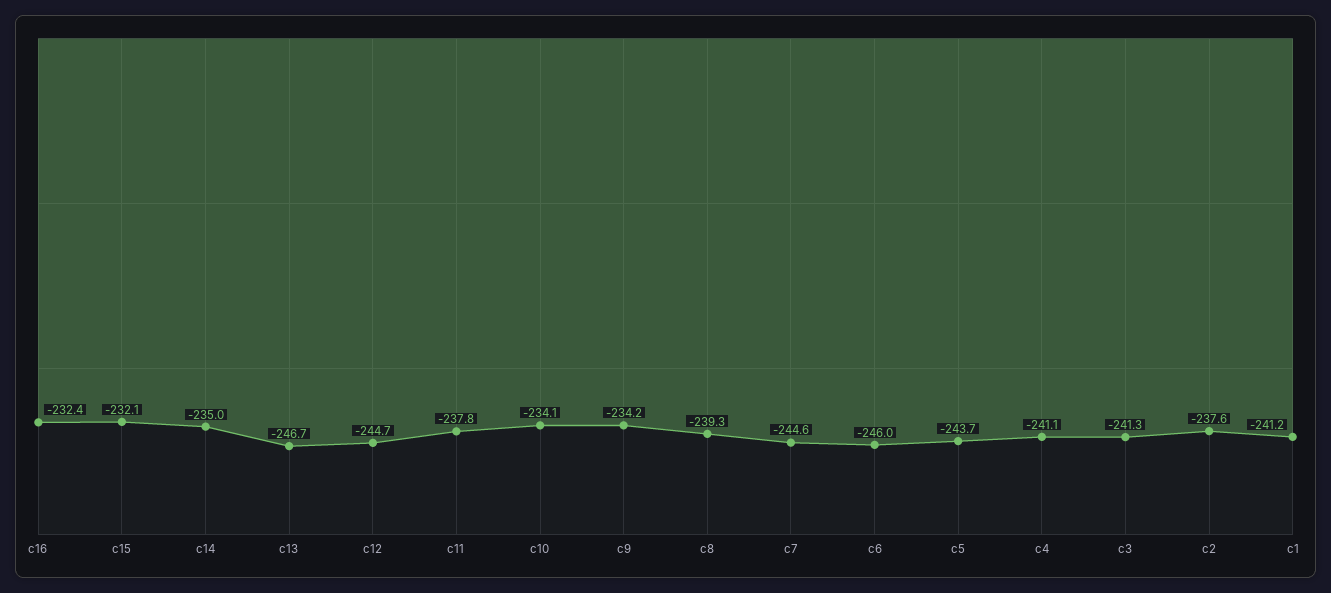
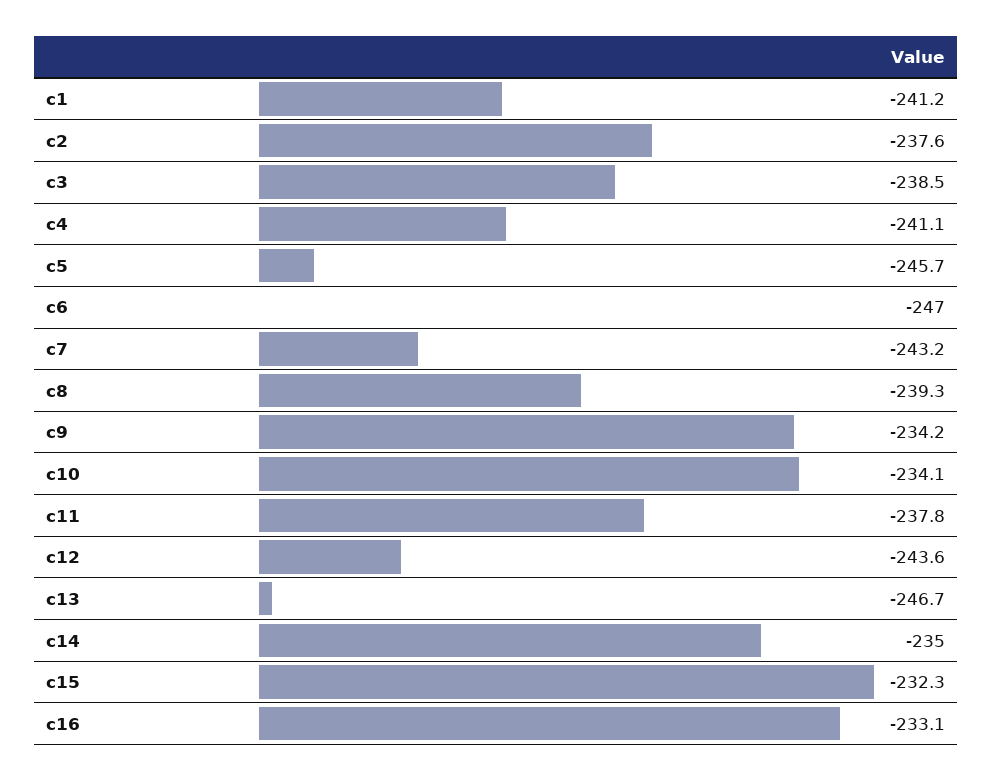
  {
-   "c16": -232.4,
+   "c16": -233.1,
-   "c15": -232.1,
+   "c15": -232.3,
    "c14": -235,
    "c13": -246.7,
-   "c12": -244.7,
+   "c12": -243.6,
    "c11": -237.8,
    "c10": -234.1,
    "c9": -234.2,
    "c8": -239.3,
-   "c7": -244.6,
+   "c7": -243.2,
-   "c6": -246,
+   "c6": -247,
-   "c5": -243.7,
+   "c5": -245.7,
    "c4": -241.1,
-   "c3": -241.3,
+   "c3": -238.5,
    "c2": -237.6,
    "c1": -241.2
  }

